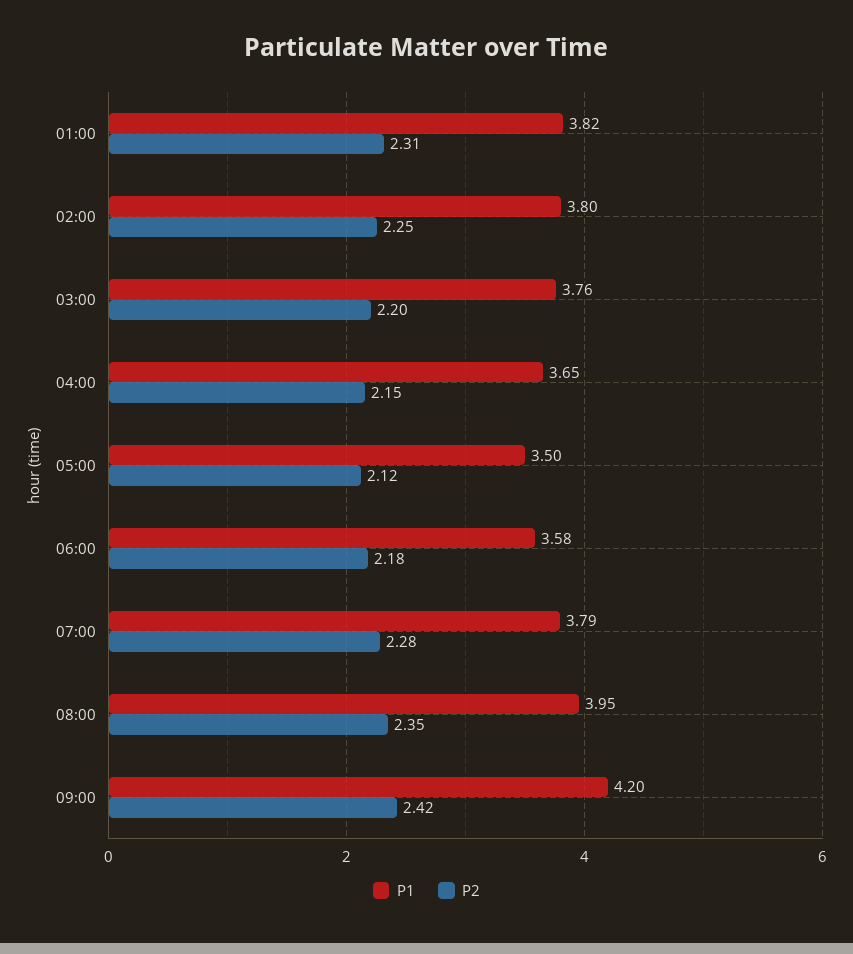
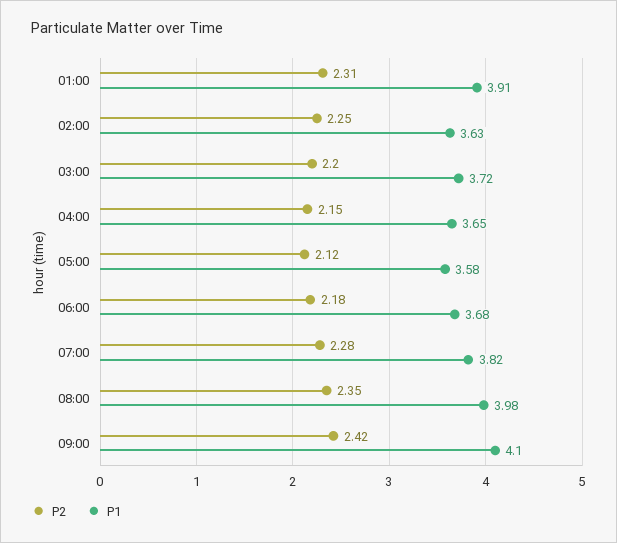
  {
    "P1": {
-     "01:00": 3.82,
+     "01:00": 3.91,
-     "02:00": 3.8,
+     "02:00": 3.63,
-     "03:00": 3.76,
+     "03:00": 3.72,
      "04:00": 3.65,
-     "05:00": 3.5,
+     "05:00": 3.58,
-     "06:00": 3.58,
+     "06:00": 3.68,
-     "07:00": 3.79,
+     "07:00": 3.82,
-     "08:00": 3.95,
+     "08:00": 3.98,
-     "09:00": 4.2
+     "09:00": 4.1
    },
    "P2": {
      "01:00": 2.31,
      "02:00": 2.25,
      "03:00": 2.2,
      "04:00": 2.15,
      "05:00": 2.12,
      "06:00": 2.18,
      "07:00": 2.28,
      "08:00": 2.35,
      "09:00": 2.42
    }
  }

